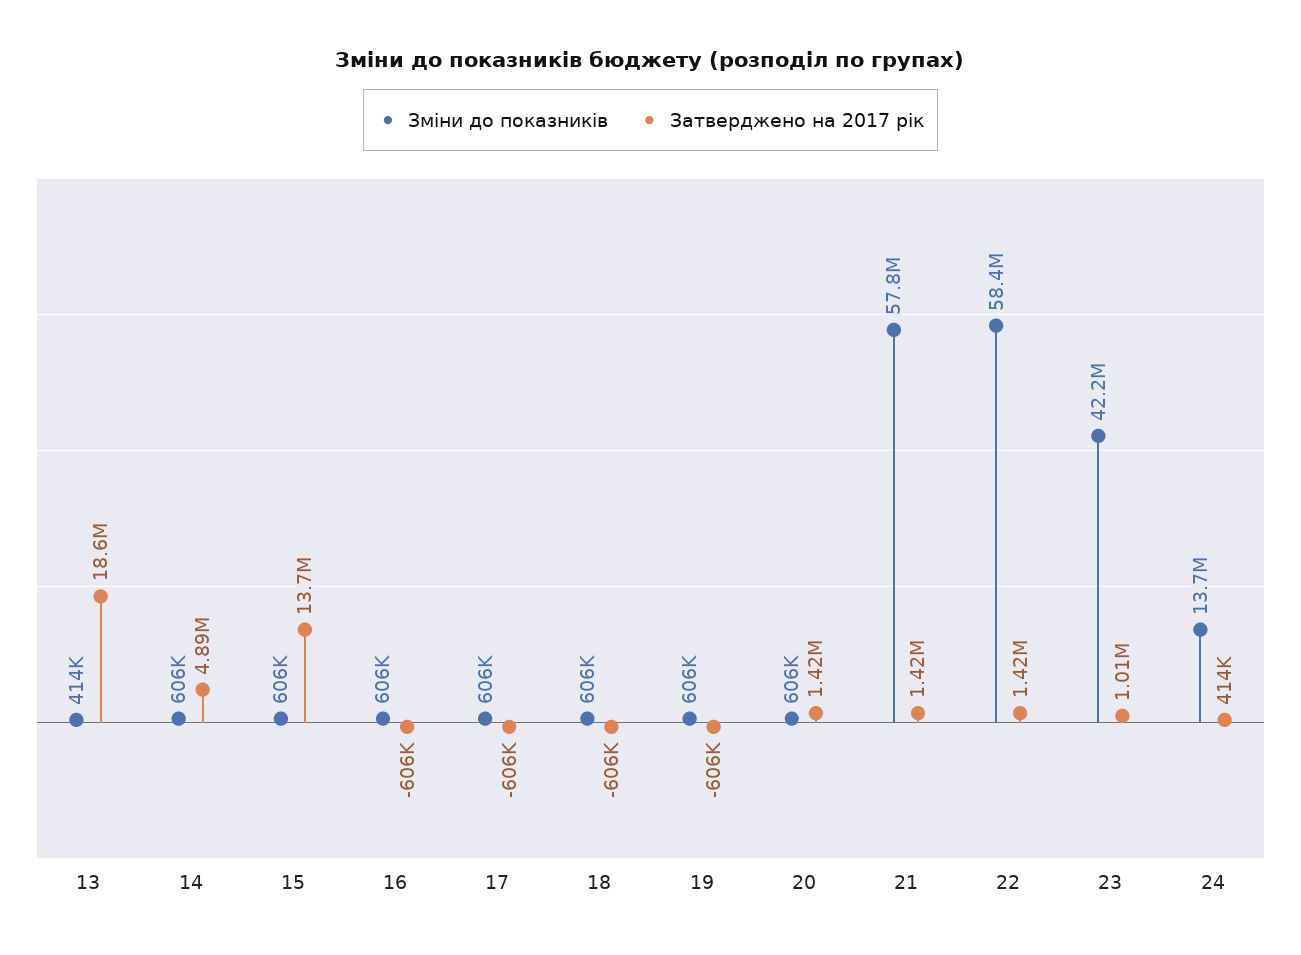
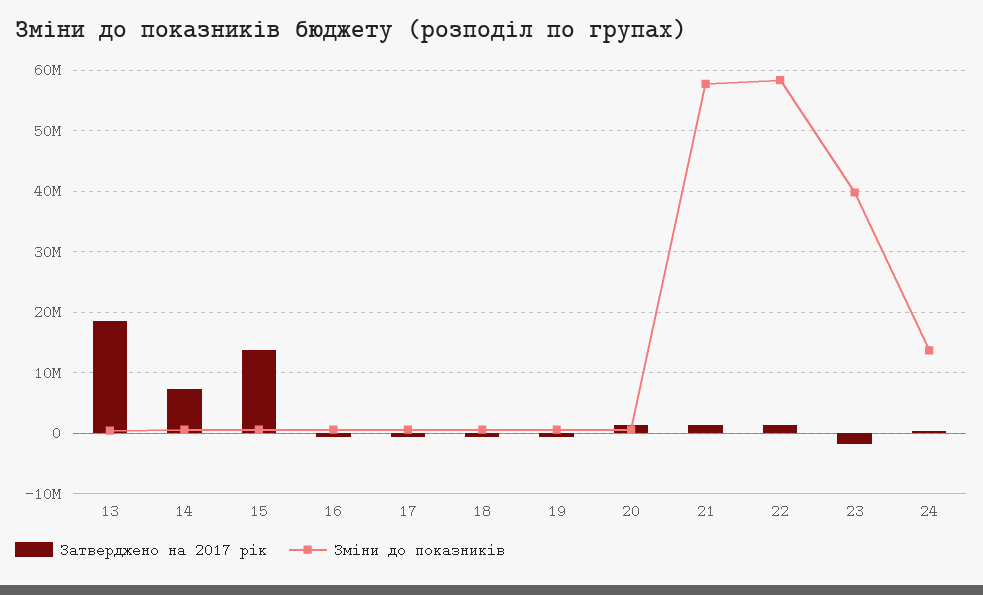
  {
    "Зміни до показників": {
      "13": 414000,
      "14": 606000,
      "15": 606000,
      "16": 606000,
      "17": 606000,
      "18": 606000,
      "19": 606000,
      "20": 606000,
      "21": 57800000,
      "22": 58400000,
-     "23": 42200000,
+     "23": 40000000,
      "24": 13700000
    },
    "Затверджено на 2017 рік": {
      "13": 18600000,
-     "14": 4890000,
+     "14": 7000000,
      "15": 13700000,
      "16": -606000,
      "17": -606000,
      "18": -606000,
      "19": -606000,
      "20": 1420000,
      "21": 1420000,
      "22": 1420000,
-     "23": 1010000,
+     "23": -2000000,
      "24": 414000
    }
  }

